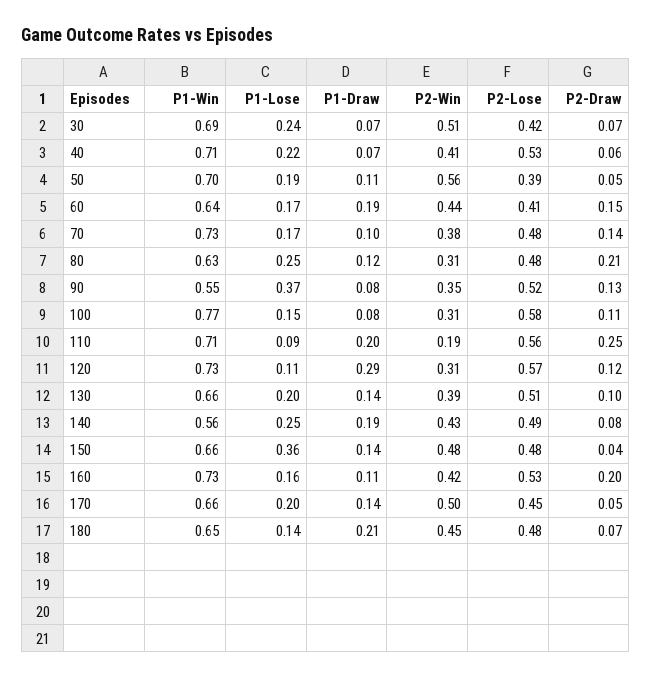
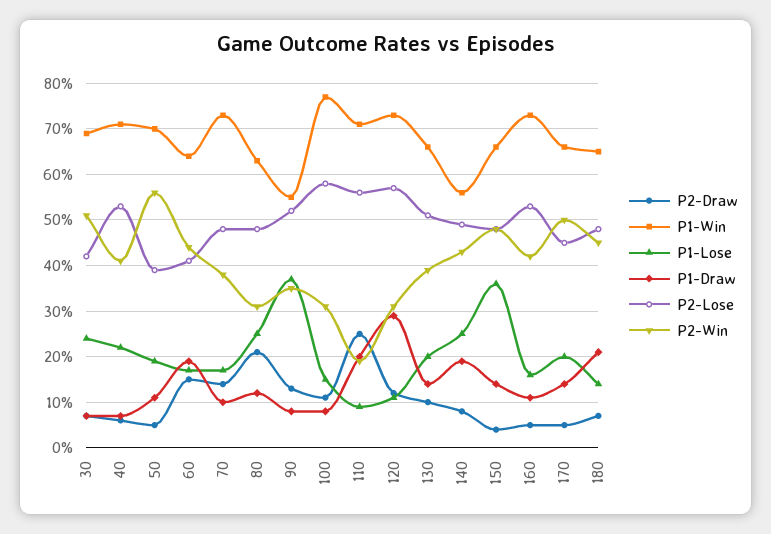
  {
    "P1-Win": {
      "30": 0.69,
      "40": 0.71,
      "50": 0.7,
      "60": 0.64,
      "70": 0.73,
      "80": 0.63,
      "90": 0.55,
      "100": 0.77,
      "110": 0.71,
      "120": 0.73,
      "130": 0.66,
      "140": 0.56,
      "150": 0.66,
      "160": 0.73,
      "170": 0.66,
      "180": 0.65
    },
    "P1-Lose": {
      "30": 0.24,
      "40": 0.22,
      "50": 0.19,
      "60": 0.17,
      "70": 0.17,
      "80": 0.25,
      "90": 0.37,
      "100": 0.15,
      "110": 0.09,
      "120": 0.11,
      "130": 0.2,
      "140": 0.25,
      "150": 0.36,
      "160": 0.16,
      "170": 0.2,
      "180": 0.14
    },
    "P1-Draw": {
      "30": 0.07,
      "40": 0.07,
      "50": 0.11,
      "60": 0.19,
      "70": 0.1,
      "80": 0.12,
      "90": 0.08,
      "100": 0.08,
      "110": 0.2,
      "120": 0.29,
      "130": 0.14,
      "140": 0.19,
      "150": 0.14,
      "160": 0.11,
      "170": 0.14,
      "180": 0.21
    },
    "P2-Win": {
      "30": 0.51,
      "40": 0.41,
      "50": 0.56,
      "60": 0.44,
      "70": 0.38,
      "80": 0.31,
      "90": 0.35,
      "100": 0.31,
      "110": 0.19,
      "120": 0.31,
      "130": 0.39,
      "140": 0.43,
      "150": 0.48,
      "160": 0.42,
      "170": 0.5,
      "180": 0.45
    },
    "P2-Lose": {
      "30": 0.42,
      "40": 0.53,
      "50": 0.39,
      "60": 0.41,
      "70": 0.48,
      "80": 0.48,
      "90": 0.52,
      "100": 0.58,
      "110": 0.56,
      "120": 0.57,
      "130": 0.51,
      "140": 0.49,
      "150": 0.48,
      "160": 0.53,
      "170": 0.45,
      "180": 0.48
    },
    "P2-Draw": {
      "30": 0.07,
      "40": 0.06,
      "50": 0.05,
      "60": 0.15,
      "70": 0.14,
      "80": 0.21,
      "90": 0.13,
      "100": 0.11,
      "110": 0.25,
      "120": 0.12,
      "130": 0.1,
      "140": 0.08,
      "150": 0.04,
-     "160": 0.2,
+     "160": 0.05,
      "170": 0.05,
      "180": 0.07
    }
  }

